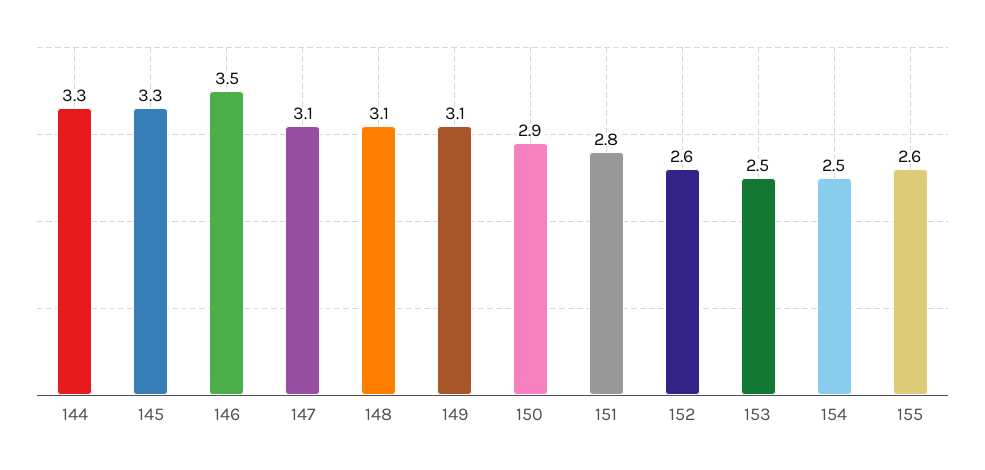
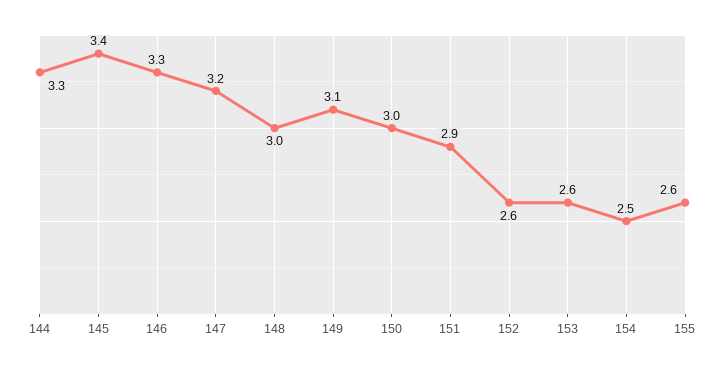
  {
    "144": 3.3,
-   "145": 3.3,
+   "145": 3.4,
-   "146": 3.5,
+   "146": 3.3,
-   "147": 3.1,
+   "147": 3.2,
-   "148": 3.1,
+   "148": 3,
    "149": 3.1,
-   "150": 2.9,
+   "150": 3,
-   "151": 2.8,
+   "151": 2.9,
    "152": 2.6,
-   "153": 2.5,
+   "153": 2.6,
    "154": 2.5,
    "155": 2.6
  }

